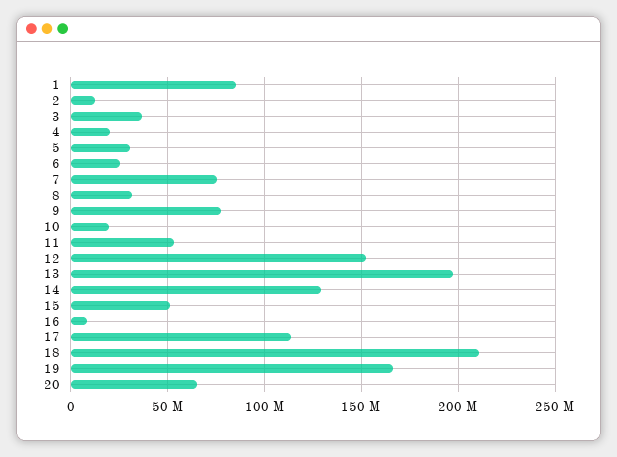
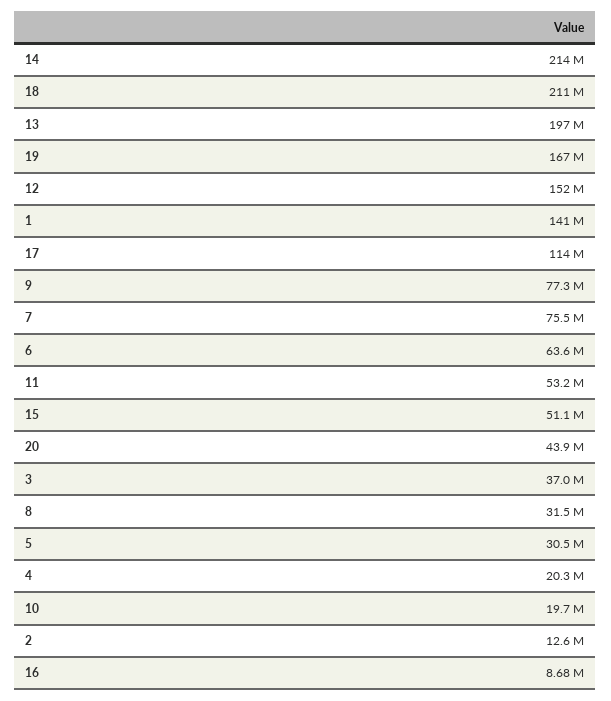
  {
-   "1": 85000000,
+   "1": 141000000,
    "2": 12600000,
    "3": 37000000,
    "4": 20300000,
    "5": 30500000,
-   "6": 25000000,
+   "6": 63600000,
    "7": 75500000,
    "8": 31500000,
    "9": 77300000,
    "10": 19700000,
    "11": 53200000,
    "12": 152000000,
    "13": 197000000,
-   "14": 130000000,
+   "14": 214000000,
    "15": 51100000,
    "16": 8680000,
    "17": 114000000,
    "18": 211000000,
    "19": 167000000,
-   "20": 65000000
+   "20": 43900000
  }

